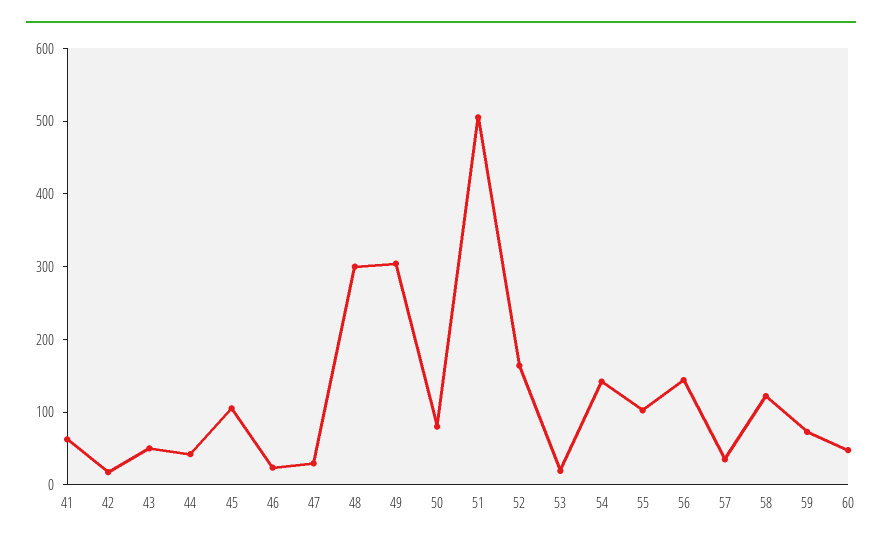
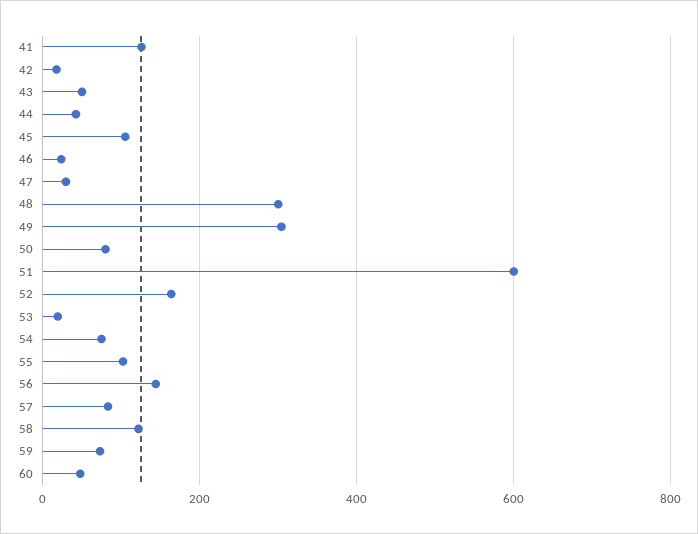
  {
-   "41": 60,
+   "41": 120,
    "42": 20,
    "43": 60,
    "44": 40,
    "45": 100,
    "46": 20,
    "47": 20,
    "48": 300,
    "49": 300,
    "50": 80,
-   "51": 500,
+   "51": 600,
    "52": 160,
    "53": 20,
-   "54": 140,
+   "54": 80,
    "55": 100,
    "56": 140,
-   "57": 40,
+   "57": 80,
    "58": 120,
    "59": 80,
    "60": 40
  }

